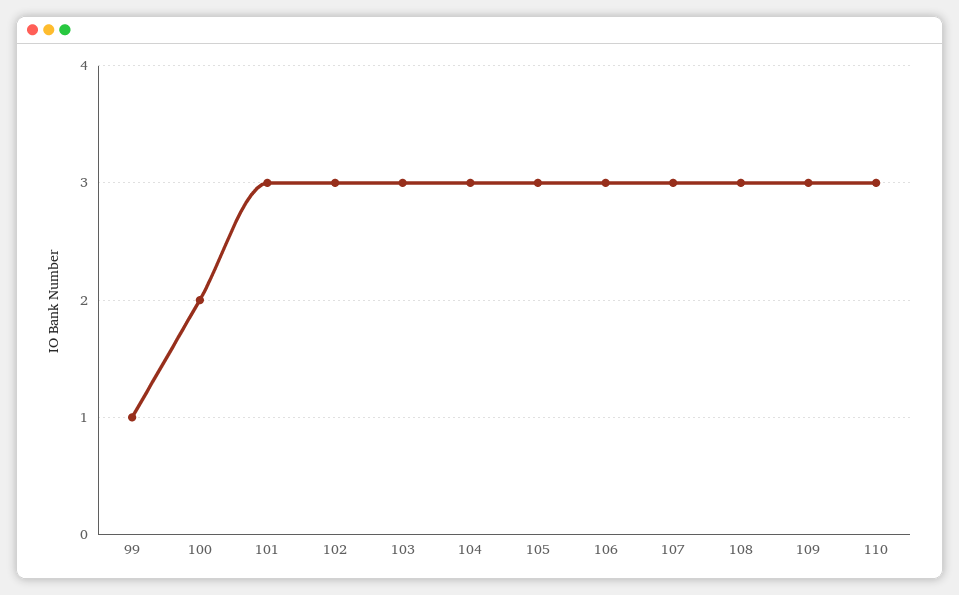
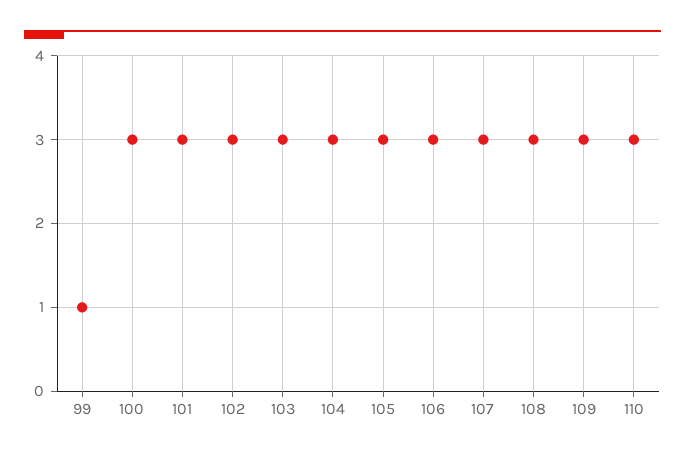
  {
    "99": 1,
-   "100": 2,
+   "100": 3,
    "101": 3,
    "102": 3,
    "103": 3,
    "104": 3,
    "105": 3,
    "106": 3,
    "107": 3,
    "108": 3,
    "109": 3,
    "110": 3
  }

